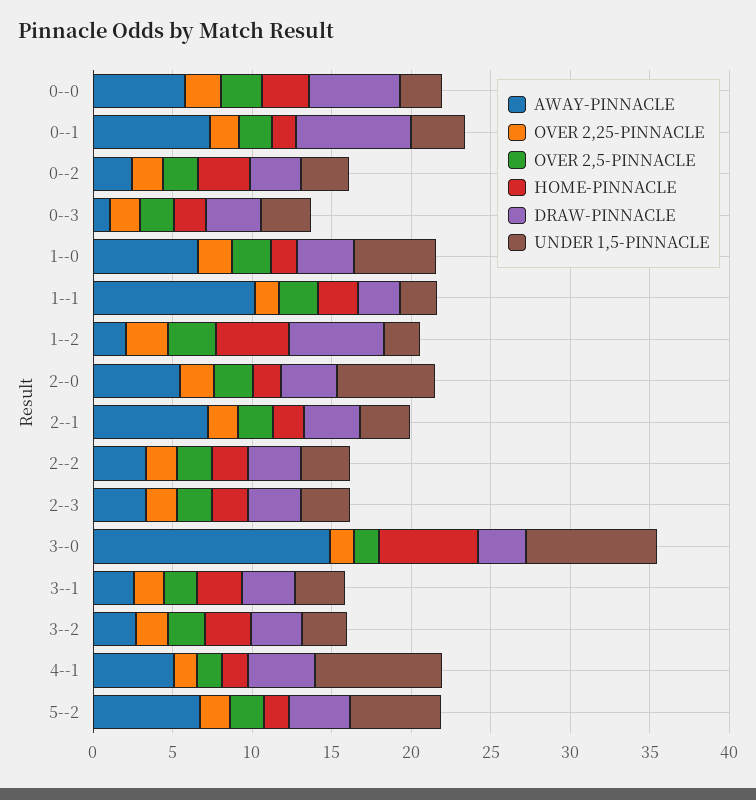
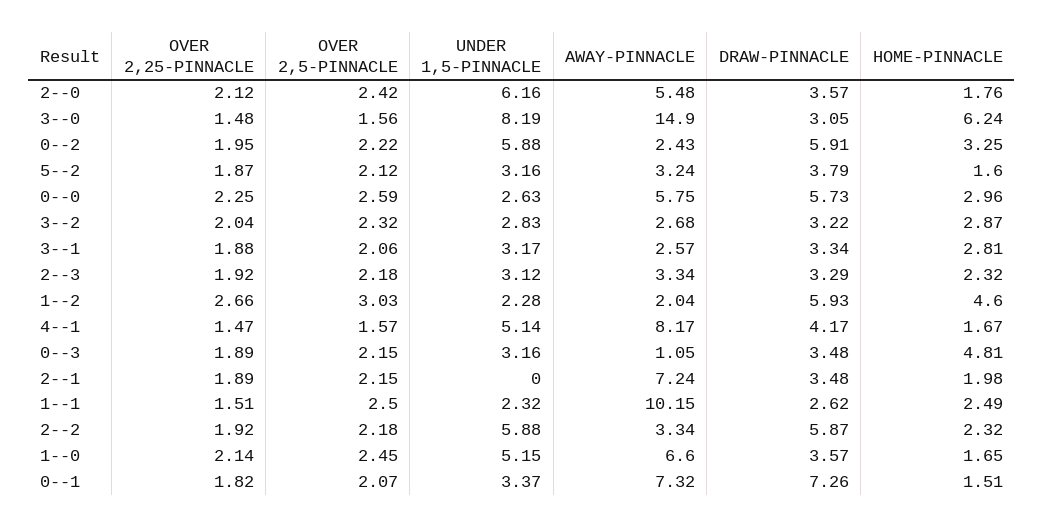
  {
    "AWAY-PINNACLE": {
      "0--0": 5.75,
      "0--1": 7.32,
      "0--2": 2.43,
      "0--3": 1.05,
      "1--0": 6.6,
      "1--1": 10.15,
      "1--2": 2.04,
      "2--0": 5.48,
      "2--1": 7.24,
      "2--2": 3.34,
      "2--3": 3.34,
      "3--0": 14.9,
      "3--1": 2.57,
      "3--2": 2.68,
-     "4--1": 5,
+     "4--1": 8.17,
-     "5--2": 7
+     "5--2": 3.24
    },
    "OVER 2,25-PINNACLE": {
      "0--0": 2.25,
      "0--1": 1.82,
      "0--2": 1.95,
      "0--3": 1.89,
      "1--0": 2.14,
      "1--1": 1.51,
      "1--2": 2.66,
      "2--0": 2.12,
      "2--1": 1.89,
      "2--2": 1.92,
      "2--3": 1.92,
      "3--0": 1.48,
      "3--1": 1.88,
      "3--2": 2.04,
      "4--1": 1.47,
      "5--2": 1.87
    },
    "OVER 2,5-PINNACLE": {
      "0--0": 2.59,
      "0--1": 2.07,
      "0--2": 2.22,
      "0--3": 2.15,
      "1--0": 2.45,
      "1--1": 2.5,
      "1--2": 3.03,
      "2--0": 2.42,
      "2--1": 2.15,
      "2--2": 2.18,
      "2--3": 2.18,
      "3--0": 1.56,
      "3--1": 2.06,
      "3--2": 2.32,
      "4--1": 1.57,
      "5--2": 2.12
    },
    "HOME-PINNACLE": {
      "0--0": 2.96,
      "0--1": 1.51,
      "0--2": 3.25,
-     "0--3": 2,
+     "0--3": 4.81,
      "1--0": 1.65,
      "1--1": 2.49,
      "1--2": 4.6,
      "2--0": 1.76,
      "2--1": 1.98,
      "2--2": 2.32,
      "2--3": 2.32,
      "3--0": 6.24,
      "3--1": 2.81,
      "3--2": 2.87,
      "4--1": 1.67,
      "5--2": 1.6
    },
    "DRAW-PINNACLE": {
      "0--0": 5.73,
      "0--1": 7.26,
-     "0--2": 3,
+     "0--2": 5.91,
      "0--3": 3.48,
      "1--0": 3.57,
      "1--1": 2.62,
      "1--2": 5.93,
      "2--0": 3.57,
      "2--1": 3.48,
-     "2--2": 3,
+     "2--2": 5.87,
      "2--3": 3.29,
      "3--0": 3.05,
      "3--1": 3.34,
      "3--2": 3.22,
      "4--1": 4.17,
      "5--2": 3.79
    },
    "UNDER 1,5-PINNACLE": {
      "0--0": 2.63,
      "0--1": 3.37,
-     "0--2": 3,
+     "0--2": 5.88,
      "0--3": 3.16,
      "1--0": 5.15,
      "1--1": 2.32,
      "1--2": 2.28,
      "2--0": 6.16,
-     "2--1": 3,
+     "2--1": 0,
-     "2--2": 3,
+     "2--2": 5.88,
      "2--3": 3.12,
      "3--0": 8.19,
      "3--1": 3.17,
      "3--2": 2.83,
-     "4--1": 8,
+     "4--1": 5.14,
-     "5--2": 6
+     "5--2": 3.16
    }
  }

